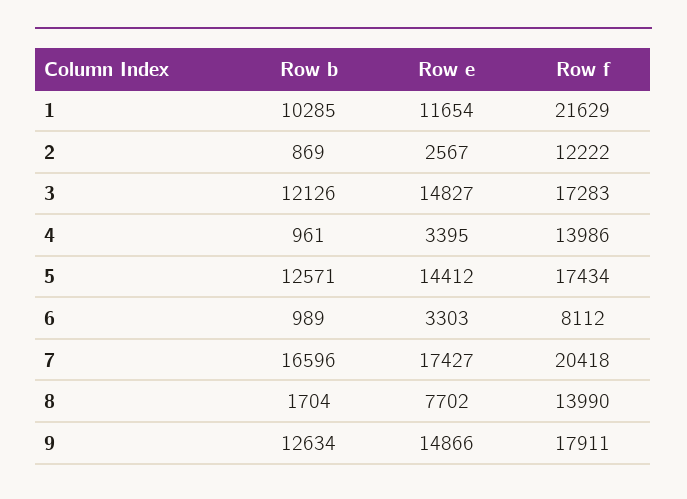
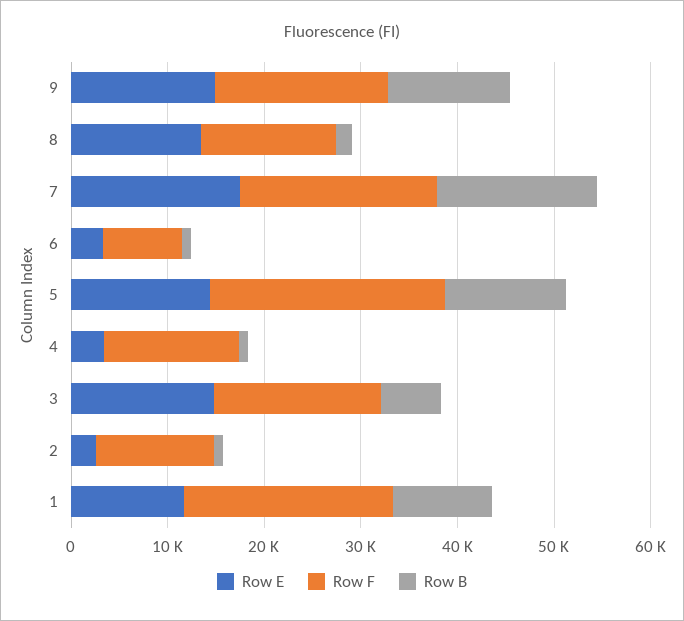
  {
    "Row b": {
      "1": 10285,
      "2": 869,
-     "3": 12126,
+     "3": 6000,
      "4": 961,
      "5": 12571,
      "6": 989,
      "7": 16596,
      "8": 1704,
      "9": 12634
    },
    "Row e": {
      "1": 11654,
      "2": 2567,
      "3": 14827,
      "4": 3395,
      "5": 14412,
      "6": 3303,
      "7": 17427,
-     "8": 7702,
+     "8": 14000,
      "9": 14866
    },
    "Row f": {
      "1": 21629,
      "2": 12222,
      "3": 17283,
      "4": 13986,
-     "5": 17434,
+     "5": 24000,
      "6": 8112,
      "7": 20418,
      "8": 13990,
      "9": 17911
    }
  }

